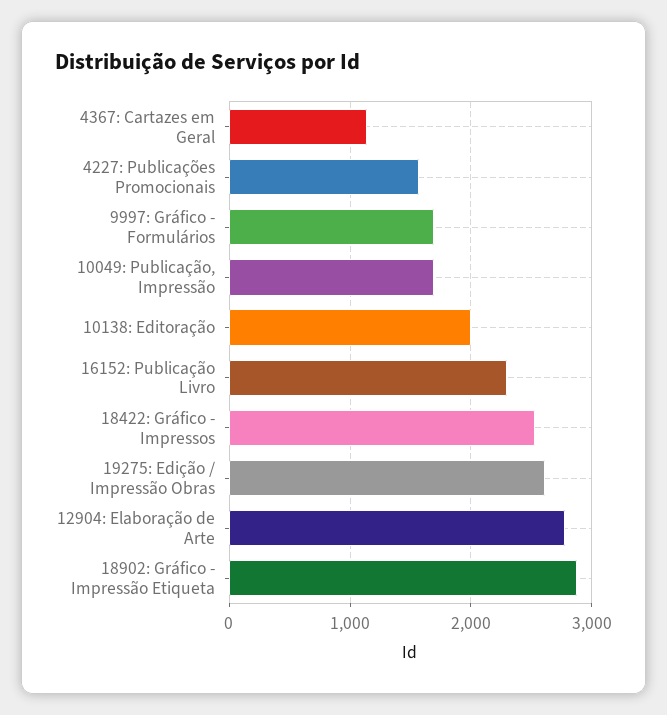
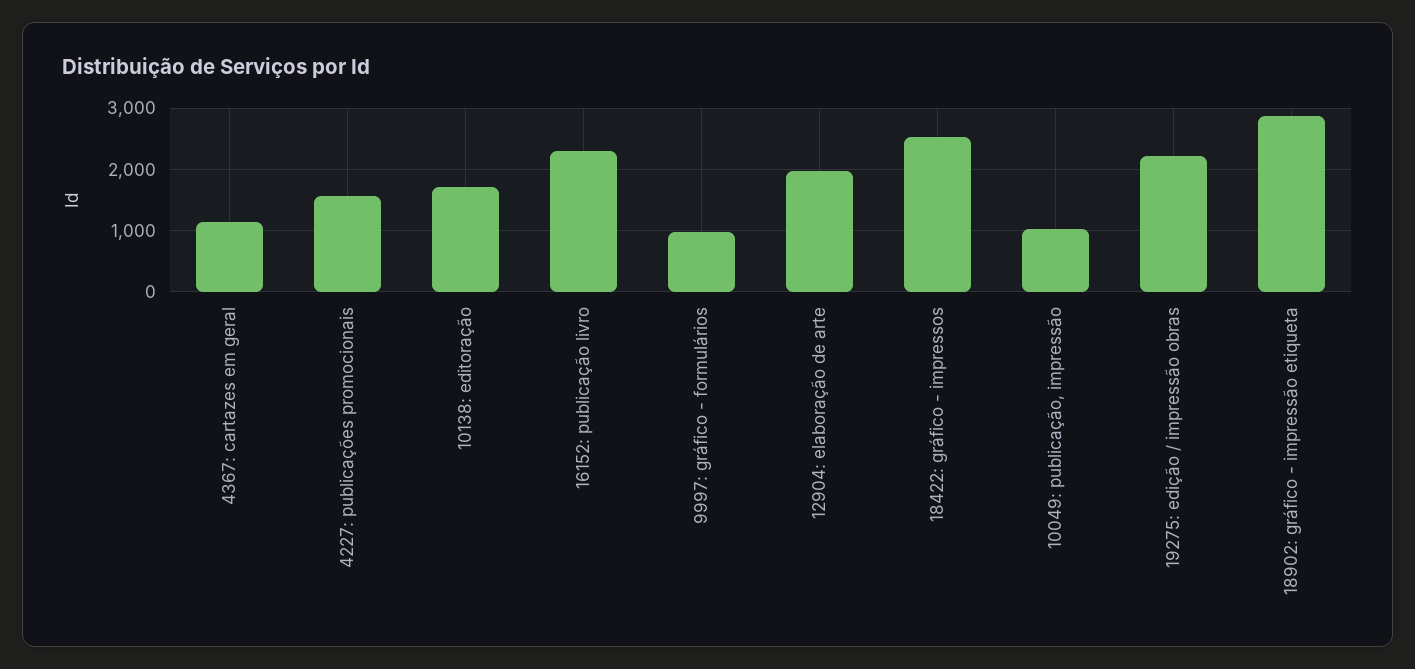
  {
    "4367: Cartazes em Geral": 1100,
    "4227: Publicações Promocionais": 1600,
-   "9997: Gráfico - Formulários": 1700,
+   "9997: Gráfico - Formulários": 1000,
-   "10049: Publicação, Impressão": 1700,
+   "10049: Publicação, Impressão": 1000,
-   "10138: Editoração": 2000,
+   "10138: Editoração": 1700,
    "16152: Publicação Livro": 2300,
    "18422: Gráfico - Impressos": 2500,
-   "19275: Edição / Impressão Obras": 2600,
+   "19275: Edição / Impressão Obras": 2200,
-   "12904: Elaboração de Arte": 2800,
+   "12904: Elaboração de Arte": 2000,
    "18902: Gráfico - Impressão Etiqueta": 2900
  }

